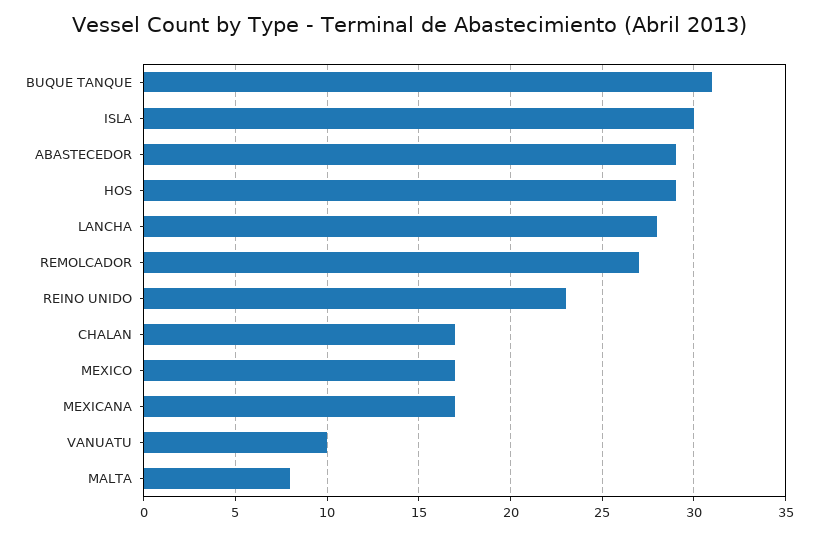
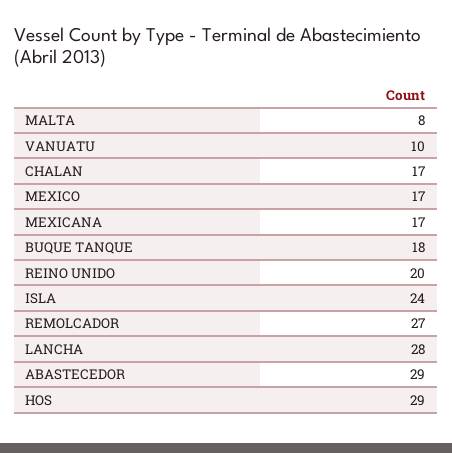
  {
-   "BUQUE TANQUE": 31,
+   "BUQUE TANQUE": 18,
-   "ISLA": 30,
+   "ISLA": 24,
    "ABASTECEDOR": 29,
    "HOS": 29,
    "LANCHA": 28,
    "REMOLCADOR": 27,
-   "REINO UNIDO": 23,
+   "REINO UNIDO": 20,
    "CHALAN": 17,
    "MEXICO": 17,
    "MEXICANA": 17,
    "VANUATU": 10,
    "MALTA": 8
  }

